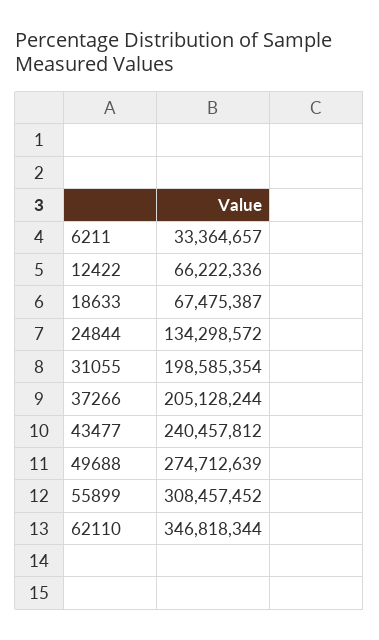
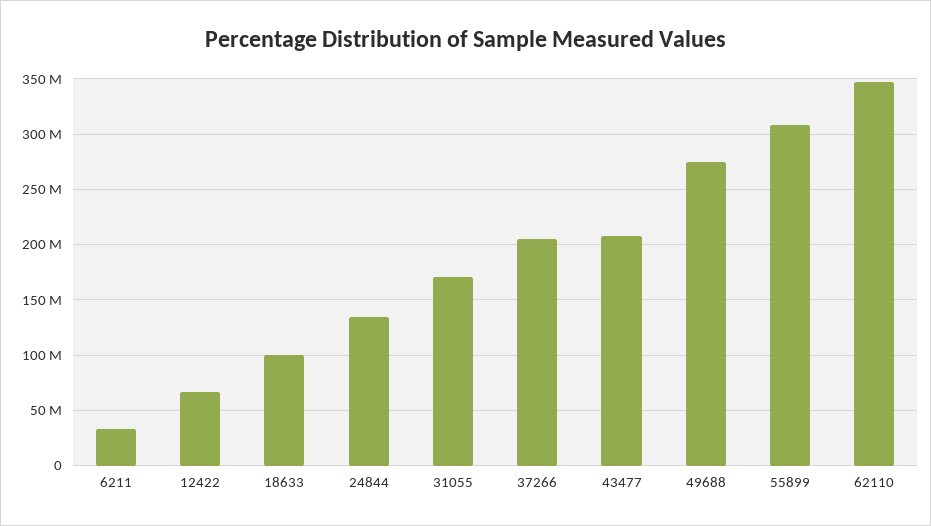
  {
    "6211": 33364657,
    "12422": 66222336,
-   "18633": 67475387,
+   "18633": 100000000,
    "24844": 134298572,
-   "31055": 198585354,
+   "31055": 170000000,
    "37266": 205128244,
-   "43477": 240457812,
+   "43477": 210000000,
    "49688": 274712639,
    "55899": 308457452,
    "62110": 346818344
  }

